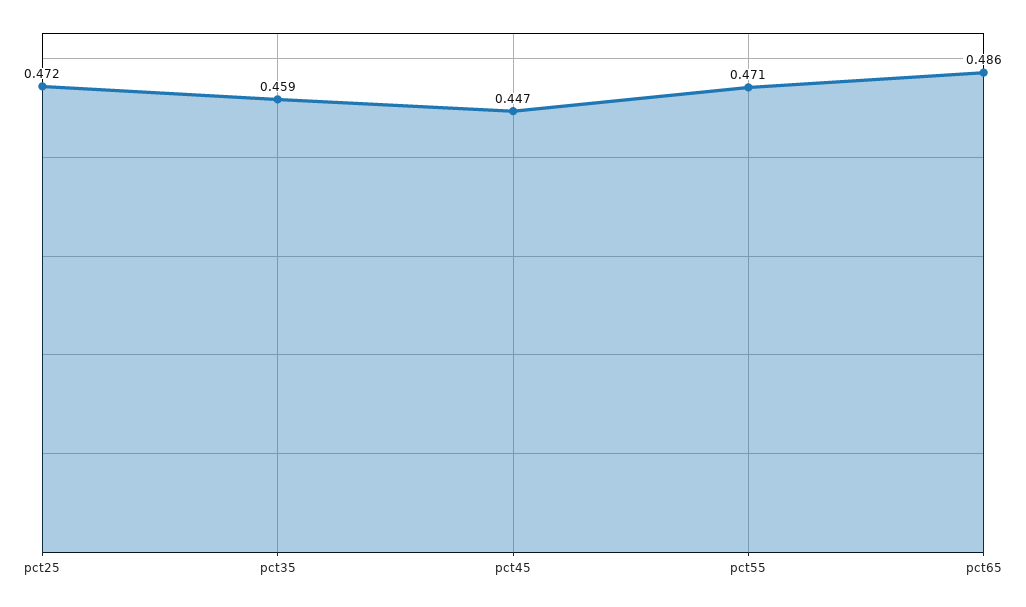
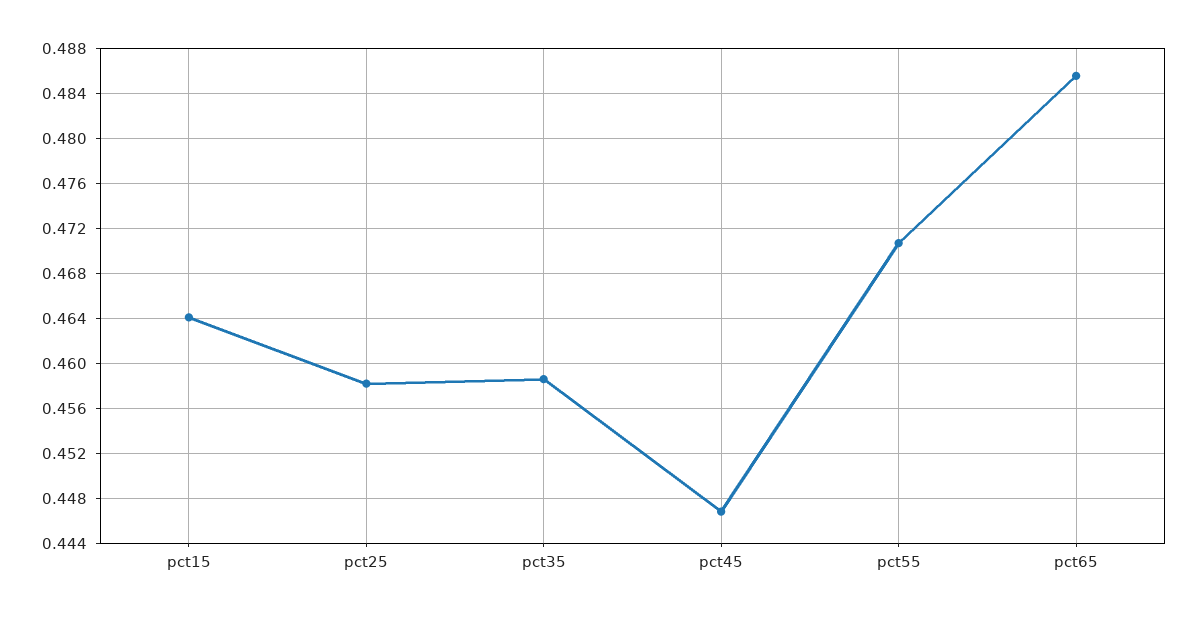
  {
-   "pct25": 0.472,
+   "pct25": 0.458,
    "pct35": 0.459,
    "pct45": 0.447,
    "pct55": 0.471,
-   "pct65": 0.486
+   "pct65": 0.486,
+   "pct15": 0.464
  }

